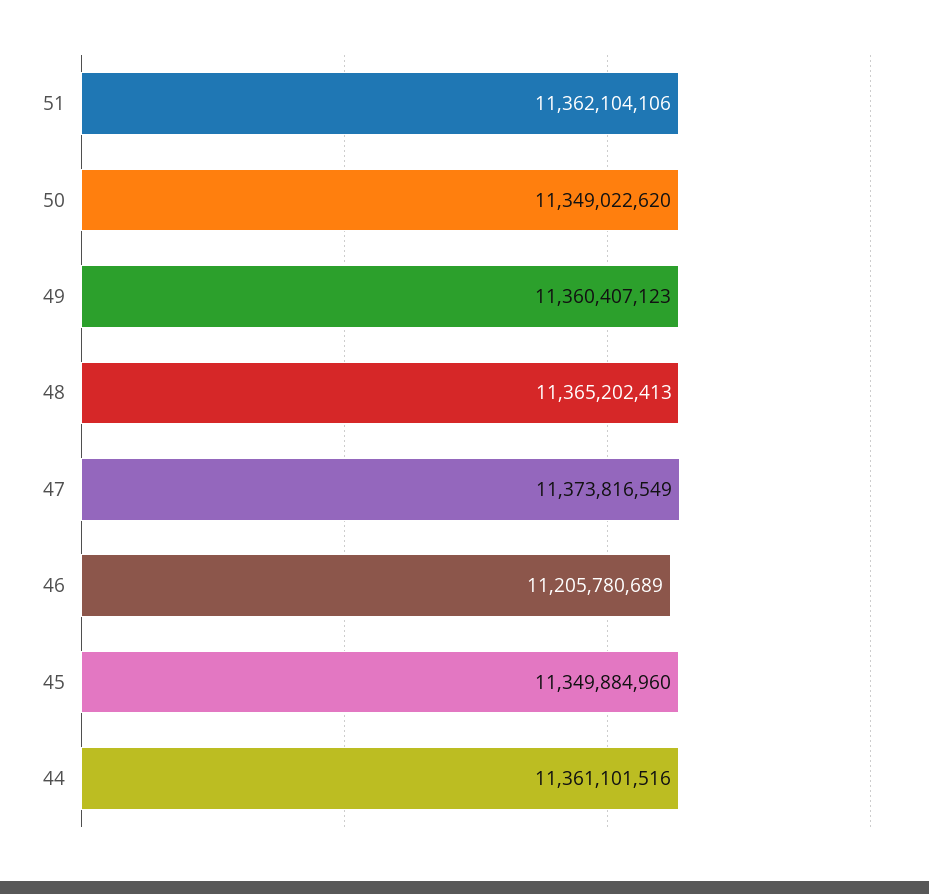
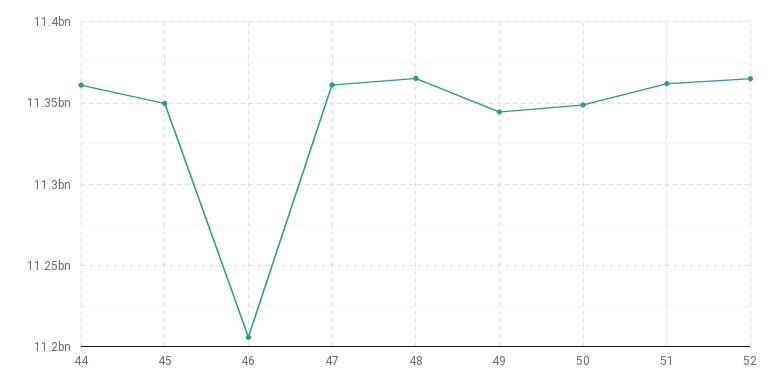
  {
    "51": 11362104106,
    "50": 11349022620,
-   "49": 11360407123,
+   "49": 11345000000,
    "48": 11365202413,
-   "47": 11373816549,
+   "47": 11360000000,
    "46": 11205780689,
    "45": 11349884960,
-   "44": 11361101516
+   "44": 11361101516,
+   "52": 11365000000
  }

